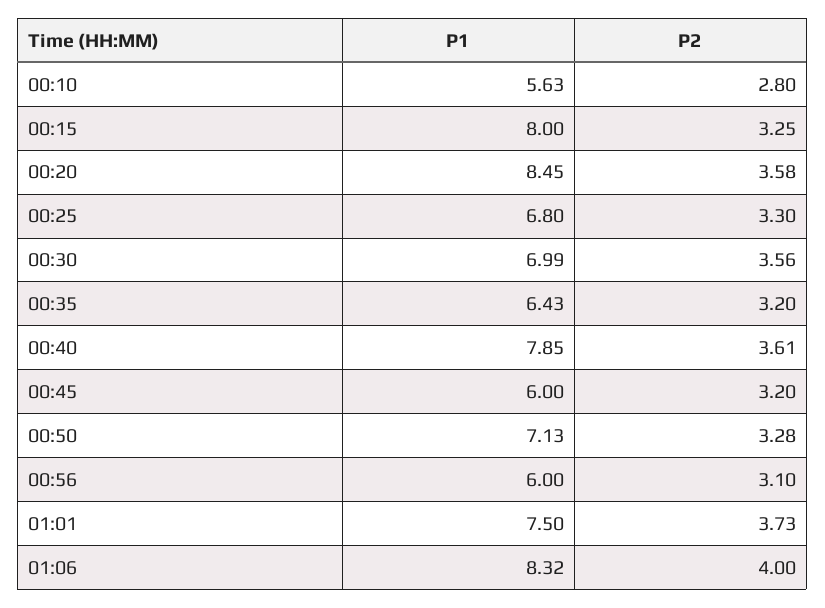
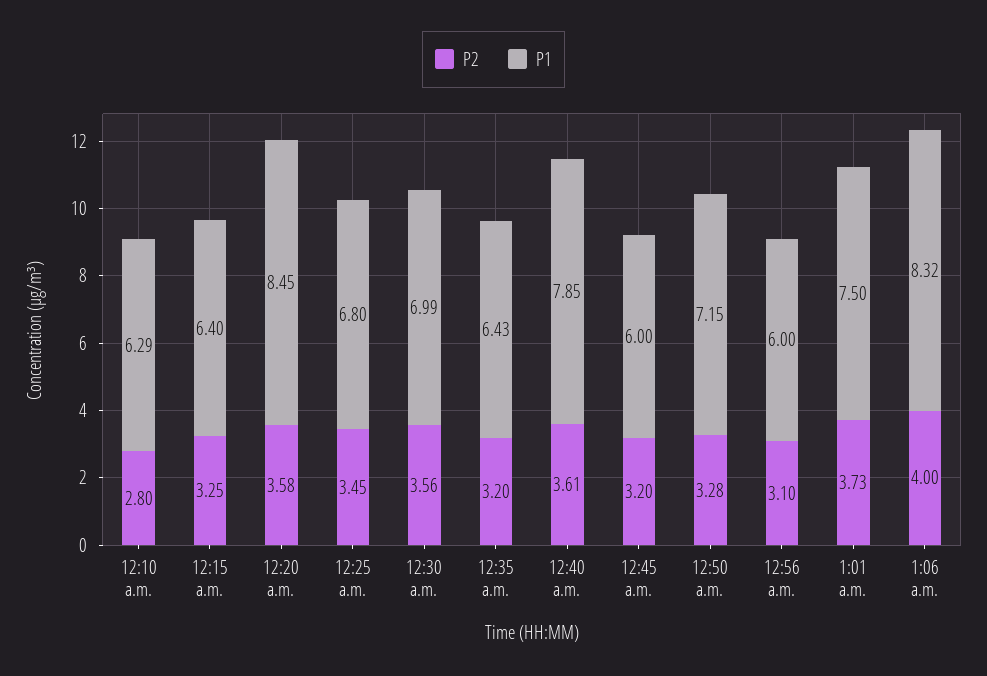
  {
    "P1": {
-     "00:10": 5.63,
+     "00:10": 6.29,
-     "00:15": 8,
+     "00:15": 6.4,
      "00:20": 8.45,
      "00:25": 6.8,
      "00:30": 6.99,
      "00:35": 6.43,
      "00:40": 7.85,
      "00:45": 6,
-     "00:50": 7.13,
+     "00:50": 7.15,
      "00:56": 6,
      "01:01": 7.5,
      "01:06": 8.32
    },
    "P2": {
      "00:10": 2.8,
      "00:15": 3.25,
      "00:20": 3.58,
-     "00:25": 3.3,
+     "00:25": 3.45,
      "00:30": 3.56,
      "00:35": 3.2,
      "00:40": 3.61,
      "00:45": 3.2,
      "00:50": 3.28,
      "00:56": 3.1,
      "01:01": 3.73,
      "01:06": 4
    }
  }

